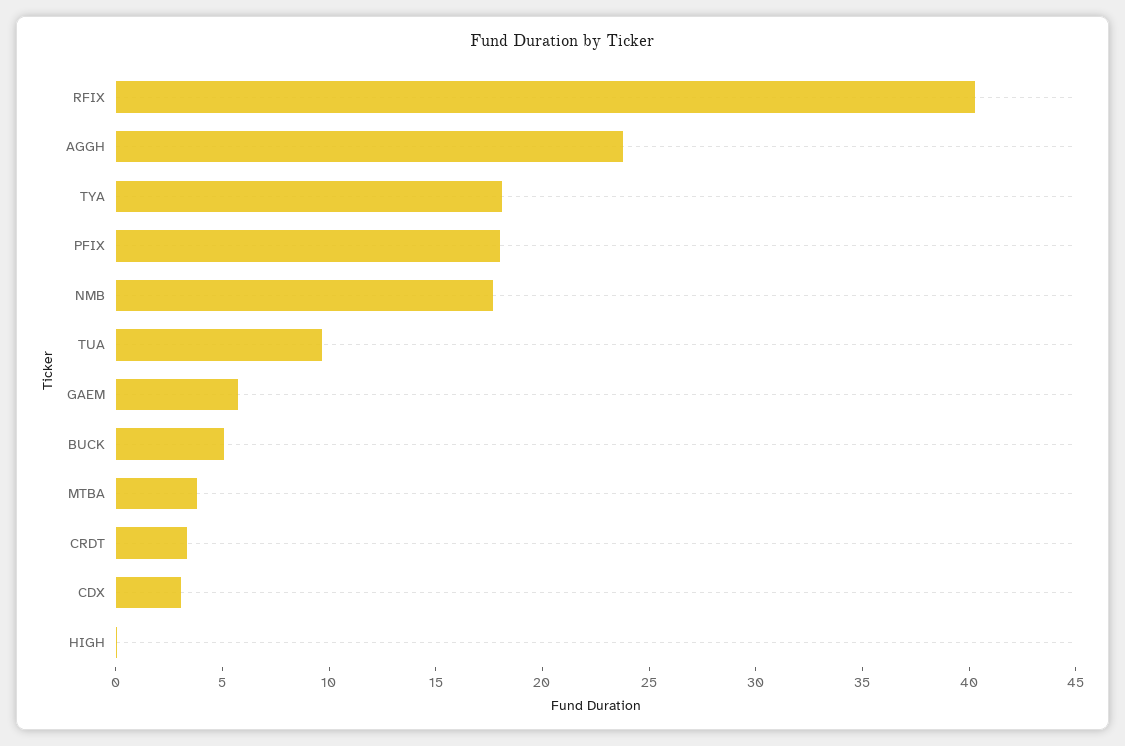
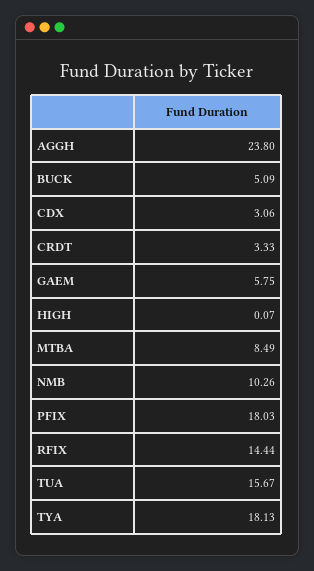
  {
-   "RFIX": 40,
+   "RFIX": 14.44,
    "AGGH": 23.8,
    "TYA": 18.13,
    "PFIX": 18.03,
-   "NMB": 18,
+   "NMB": 10.26,
-   "TUA": 10,
+   "TUA": 15.67,
    "GAEM": 5.75,
    "BUCK": 5.09,
-   "MTBA": 4,
+   "MTBA": 8.49,
    "CRDT": 3.33,
    "CDX": 3.06,
    "HIGH": 0.07
  }

